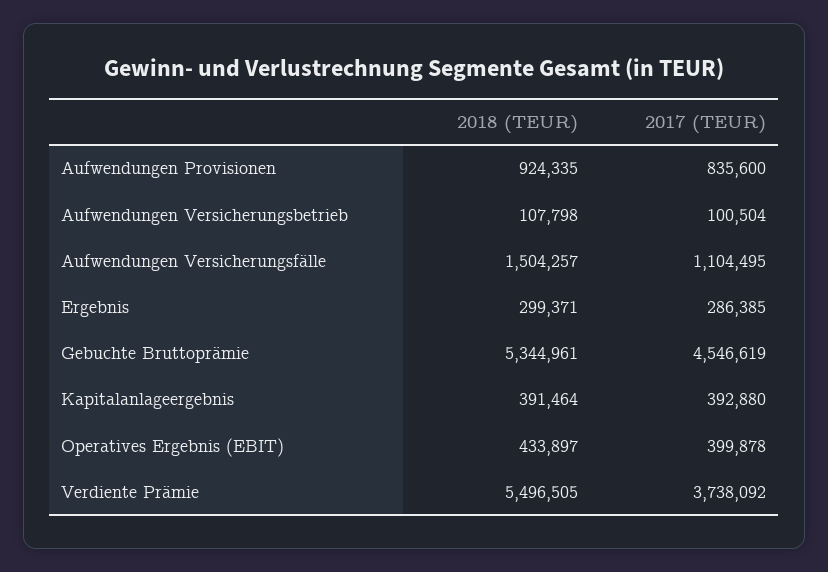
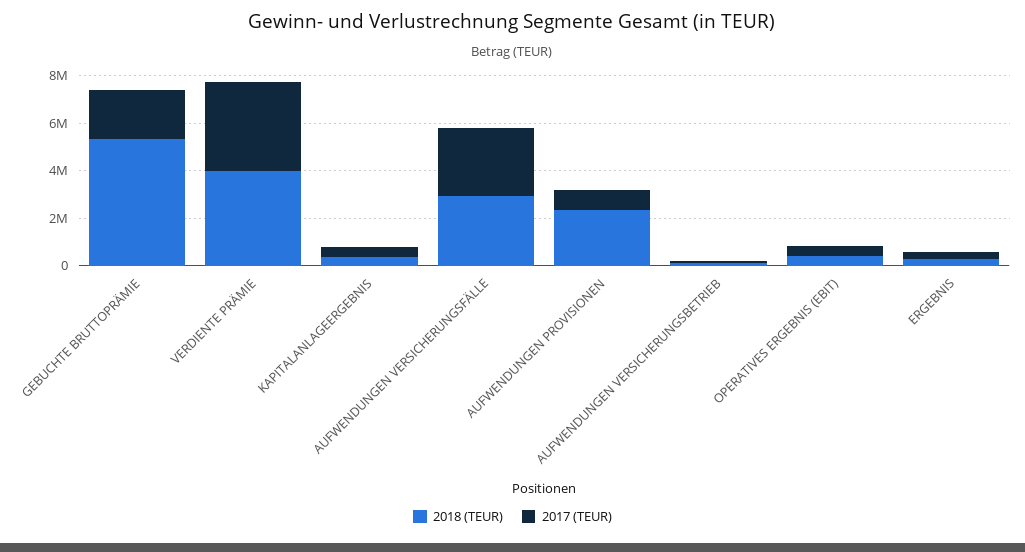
  {
    "2018 (TEUR)": {
-     "Aufwendungen Provisionen": 924335,
+     "Aufwendungen Provisionen": 2500000,
      "Aufwendungen Versicherungsbetrieb": 107798,
-     "Aufwendungen Versicherungsfälle": 1504257,
+     "Aufwendungen Versicherungsfälle": 3000000,
      "Ergebnis": 299371,
      "Gebuchte Bruttoprämie": 5344961,
      "Kapitalanlageergebnis": 391464,
      "Operatives Ergebnis (EBIT)": 433897,
-     "Verdiente Prämie": 5496505
+     "Verdiente Prämie": 4000000
    },
    "2017 (TEUR)": {
      "Aufwendungen Provisionen": 835600,
      "Aufwendungen Versicherungsbetrieb": 100504,
-     "Aufwendungen Versicherungsfälle": 1104495,
+     "Aufwendungen Versicherungsfälle": 3000000,
      "Ergebnis": 286385,
-     "Gebuchte Bruttoprämie": 4546619,
+     "Gebuchte Bruttoprämie": 2000000,
      "Kapitalanlageergebnis": 392880,
      "Operatives Ergebnis (EBIT)": 399878,
      "Verdiente Prämie": 3738092
    }
  }

